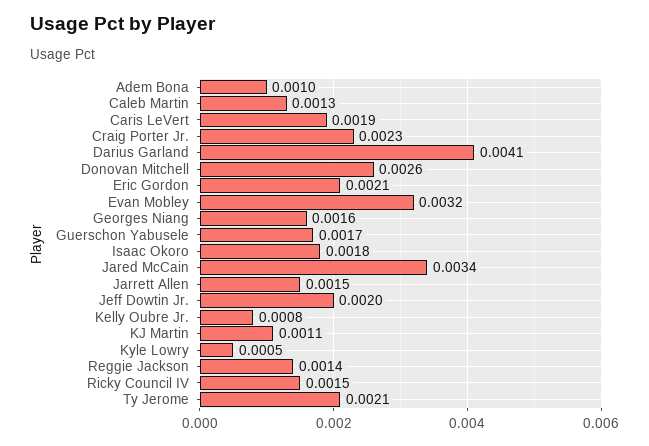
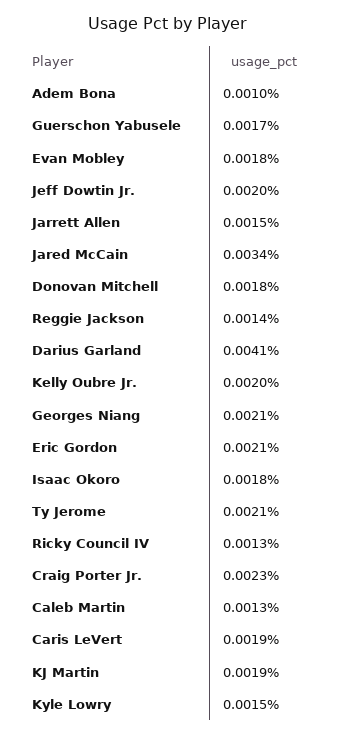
  {
    "Adem Bona": 0.001,
    "Caleb Martin": 0.0013,
    "Caris LeVert": 0.0019,
    "Craig Porter Jr.": 0.0023,
    "Darius Garland": 0.0041,
-   "Donovan Mitchell": 0.0026,
+   "Donovan Mitchell": 0.0018,
    "Eric Gordon": 0.0021,
-   "Evan Mobley": 0.0032,
+   "Evan Mobley": 0.0018,
-   "Georges Niang": 0.0016,
+   "Georges Niang": 0.0021,
    "Guerschon Yabusele": 0.0017,
    "Isaac Okoro": 0.0018,
    "Jared McCain": 0.0034,
    "Jarrett Allen": 0.0015,
    "Jeff Dowtin Jr.": 0.002,
-   "Kelly Oubre Jr.": 0.0008,
+   "Kelly Oubre Jr.": 0.002,
-   "KJ Martin": 0.0011,
+   "KJ Martin": 0.0019,
-   "Kyle Lowry": 0.0005,
+   "Kyle Lowry": 0.0015,
    "Reggie Jackson": 0.0014,
-   "Ricky Council IV": 0.0015,
+   "Ricky Council IV": 0.0013,
    "Ty Jerome": 0.0021
  }

